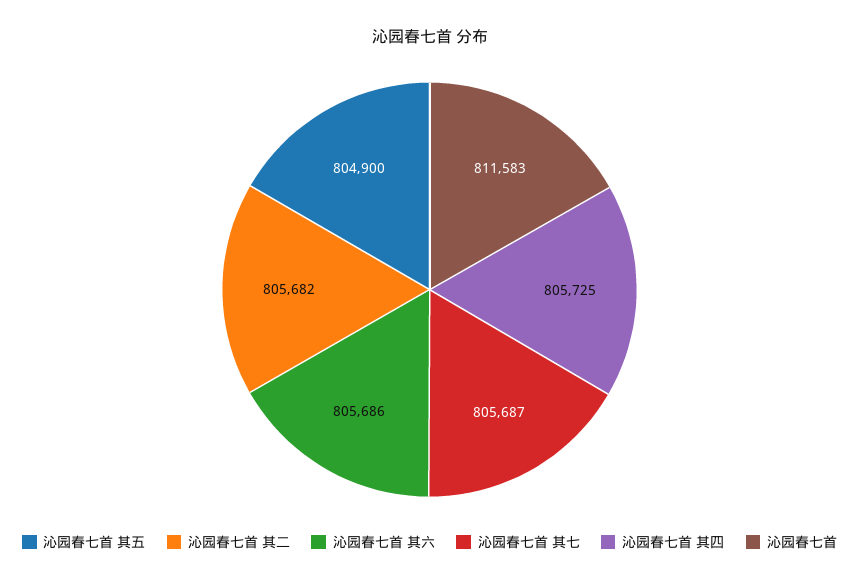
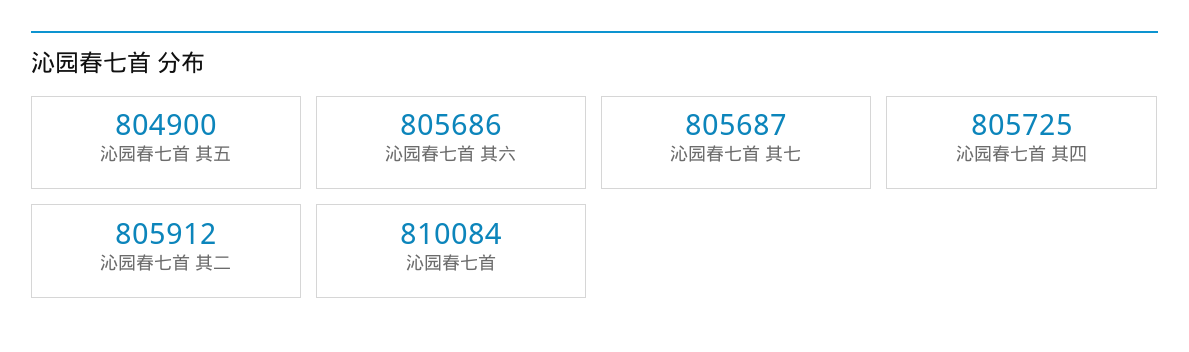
  {
    "沁园春七首 其五": 804900,
-   "沁园春七首 其二": 805682,
+   "沁园春七首 其二": 805912,
    "沁园春七首 其六": 805686,
    "沁园春七首 其七": 805687,
    "沁园春七首 其四": 805725,
-   "沁园春七首": 811583
+   "沁园春七首": 810084
  }

